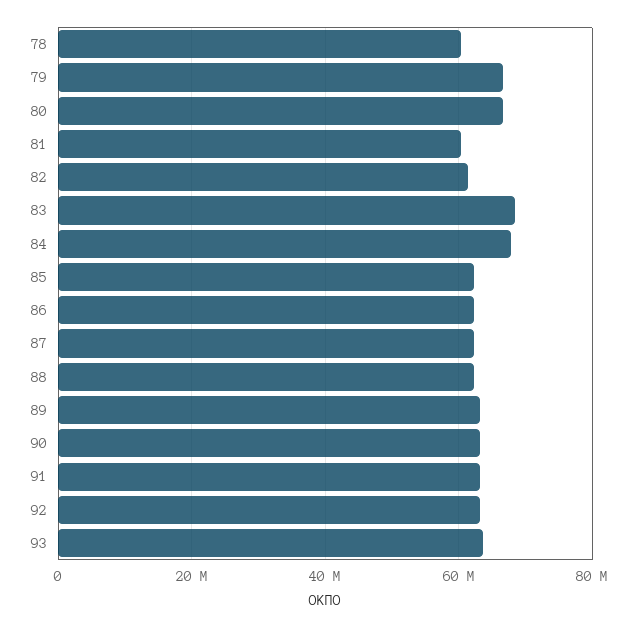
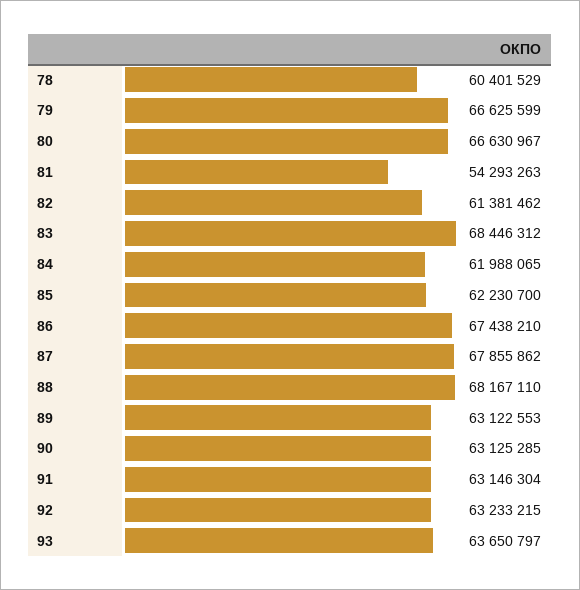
  {
    "78": 60401529,
    "79": 66625599,
    "80": 66630967,
-   "81": 60000000,
+   "81": 54293263,
    "82": 61381462,
    "83": 68446312,
-   "84": 68000000,
+   "84": 61988065,
    "85": 62230700,
-   "86": 62000000,
+   "86": 67438210,
-   "87": 62000000,
+   "87": 67855862,
-   "88": 62000000,
+   "88": 68167110,
    "89": 63122553,
    "90": 63125285,
    "91": 63146304,
    "92": 63233215,
    "93": 63650797
  }

